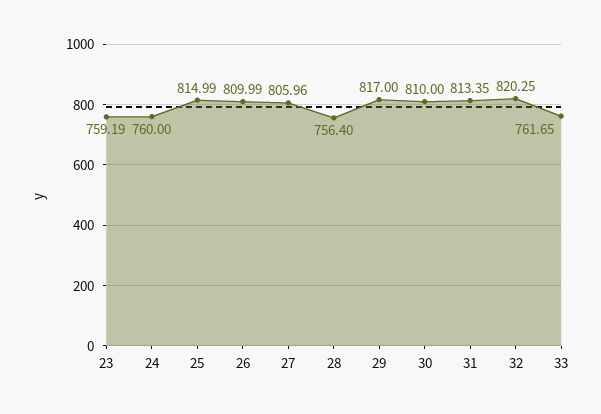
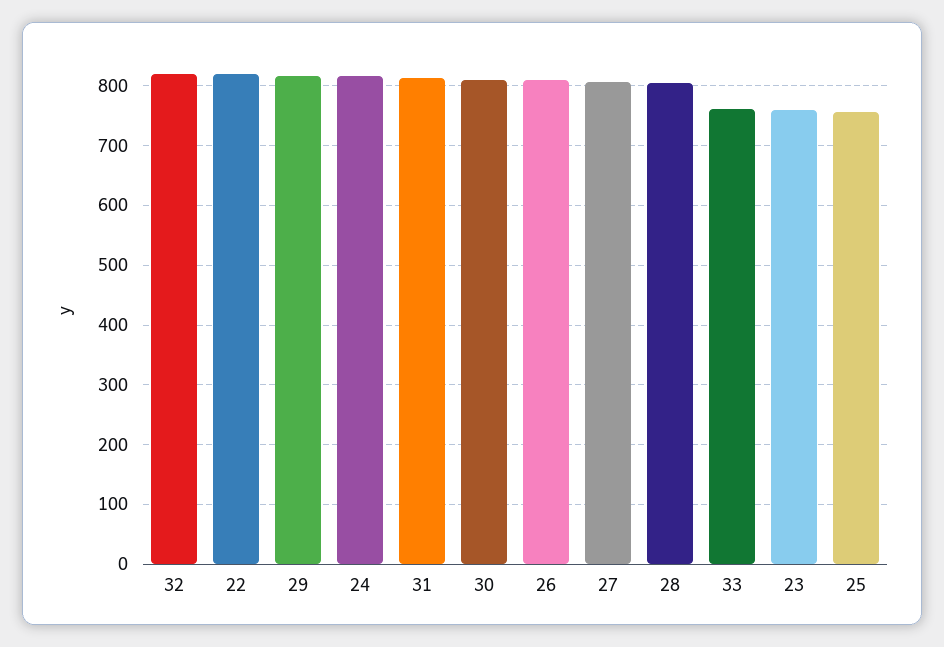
  {
    "23": 759.19,
-   "24": 760,
+   "24": 820,
-   "25": 814.99,
+   "25": 760,
    "26": 809.99,
    "27": 805.96,
-   "28": 756.4,
+   "28": 800,
    "29": 817,
    "30": 810,
    "31": 813.35,
    "32": 820.25,
-   "33": 761.65
+   "33": 761.65,
+   "22": 820
  }

